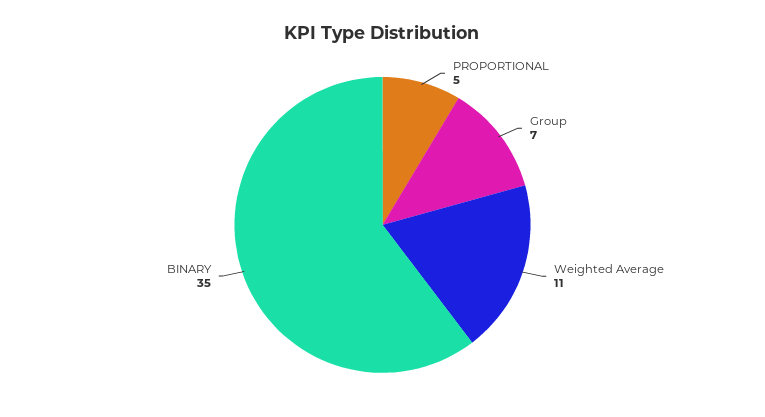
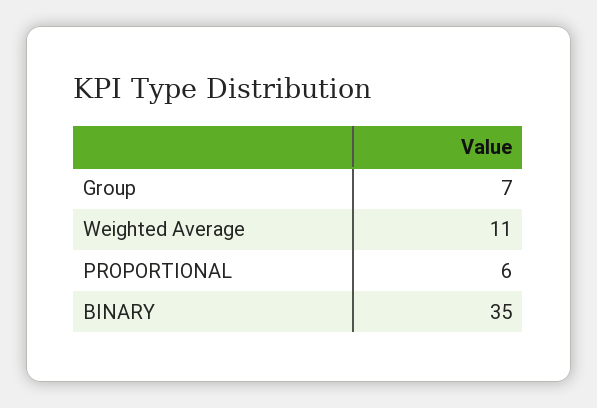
  {
-   "PROPORTIONAL": 5,
+   "PROPORTIONAL": 6,
    "Group": 7,
    "Weighted Average": 11,
    "BINARY": 35
  }

